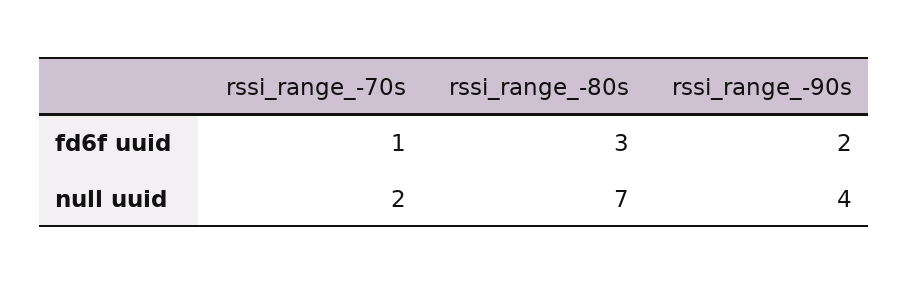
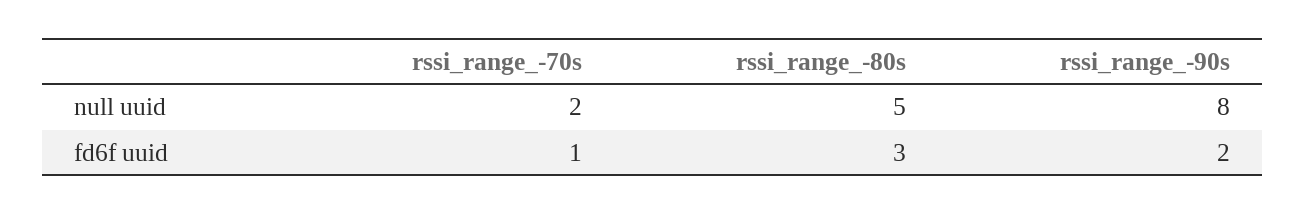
  {
    "rssi_range_-70s": {
      "fd6f uuid": 1,
      "null uuid": 2
    },
    "rssi_range_-80s": {
      "fd6f uuid": 3,
-     "null uuid": 7
+     "null uuid": 5
    },
    "rssi_range_-90s": {
      "fd6f uuid": 2,
-     "null uuid": 4
+     "null uuid": 8
    }
  }

